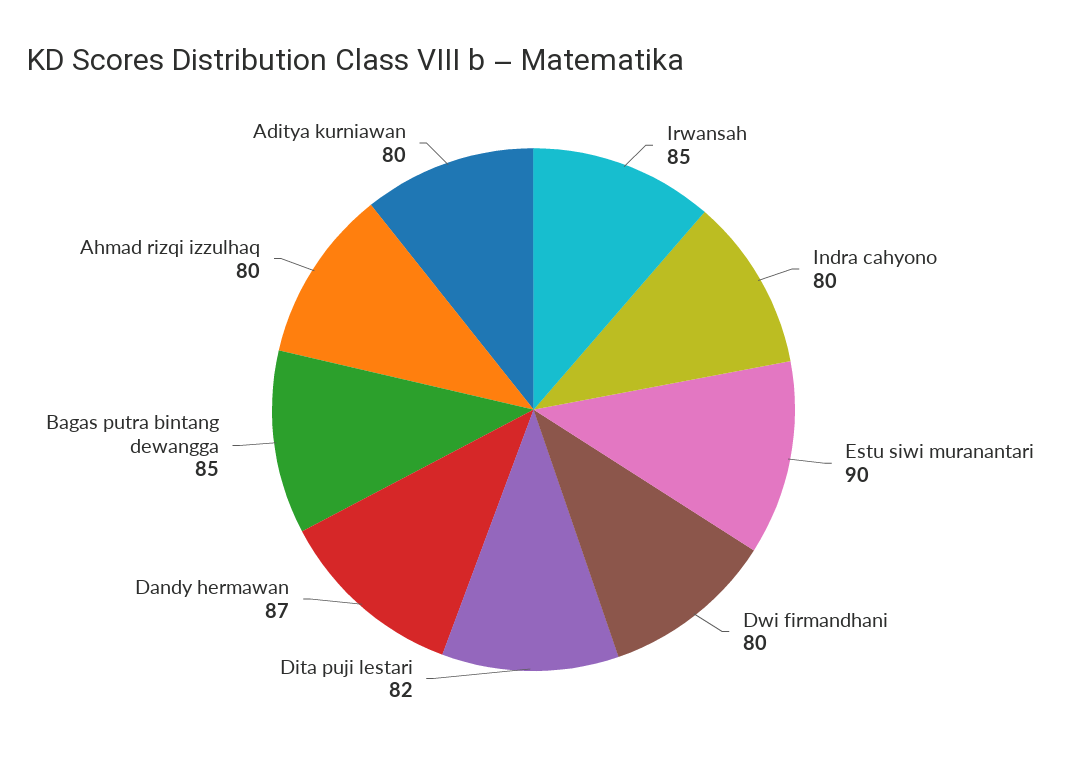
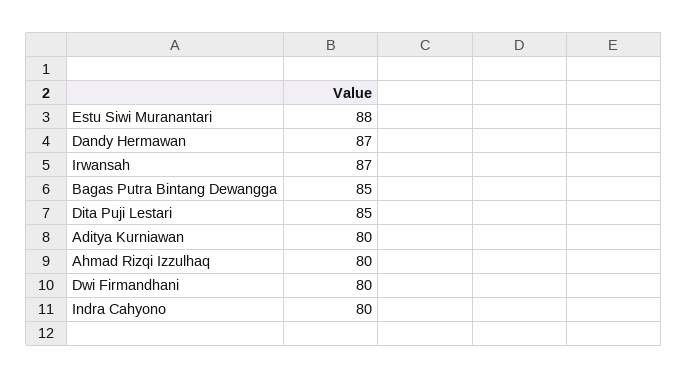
  {
-   "Irwansah": 85,
+   "Irwansah": 87,
    "Indra cahyono": 80,
-   "Estu siwi muranantari": 90,
+   "Estu siwi muranantari": 88,
    "Dwi firmandhani": 80,
-   "Dita puji lestari": 82,
+   "Dita puji lestari": 85,
    "Dandy hermawan": 87,
    "Bagas putra bintang dewangga": 85,
    "Ahmad rizqi izzulhaq": 80,
    "Aditya kurniawan": 80
  }

